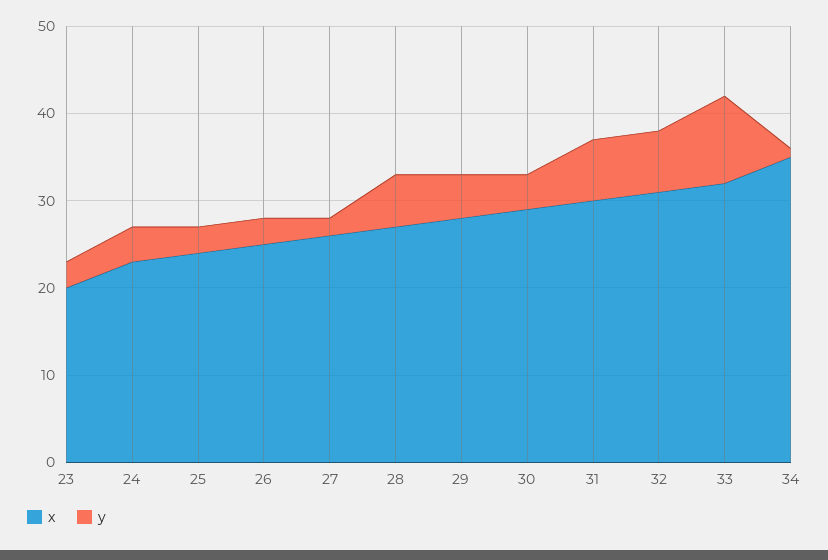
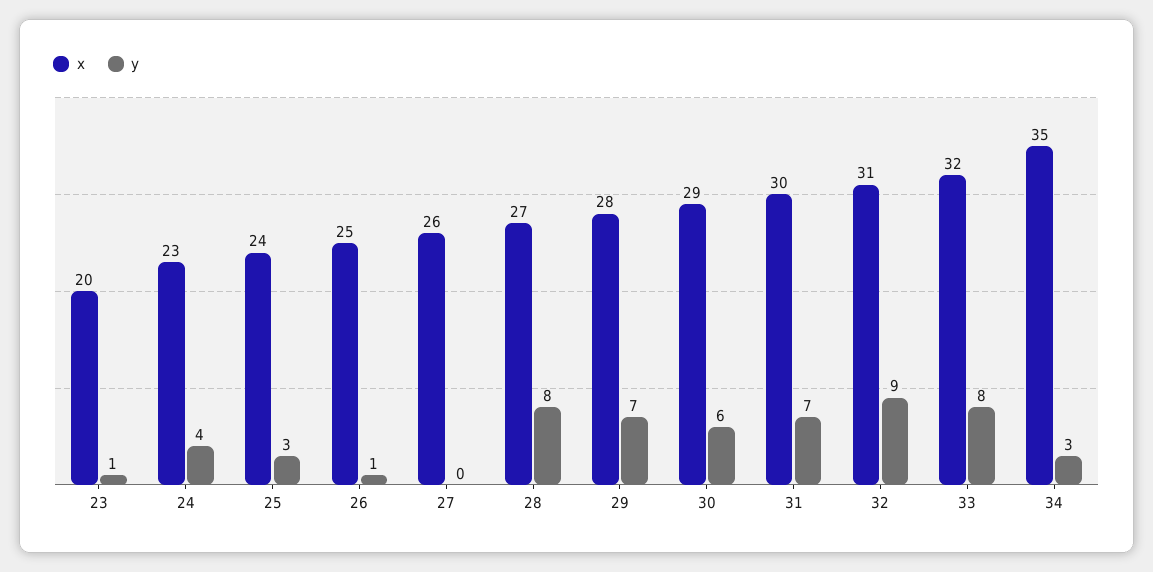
  {
    "x": {
      "23": 20,
      "24": 23,
      "25": 24,
      "26": 25,
      "27": 26,
      "28": 27,
      "29": 28,
      "30": 29,
      "31": 30,
      "32": 31,
      "33": 32,
      "34": 35
    },
    "y": {
-     "23": 3,
+     "23": 1,
      "24": 4,
      "25": 3,
-     "26": 3,
+     "26": 1,
-     "27": 2,
+     "27": 0,
-     "28": 6,
+     "28": 8,
-     "29": 5,
+     "29": 7,
-     "30": 4,
+     "30": 6,
      "31": 7,
-     "32": 7,
+     "32": 9,
-     "33": 10,
+     "33": 8,
-     "34": 1
+     "34": 3
    }
  }

